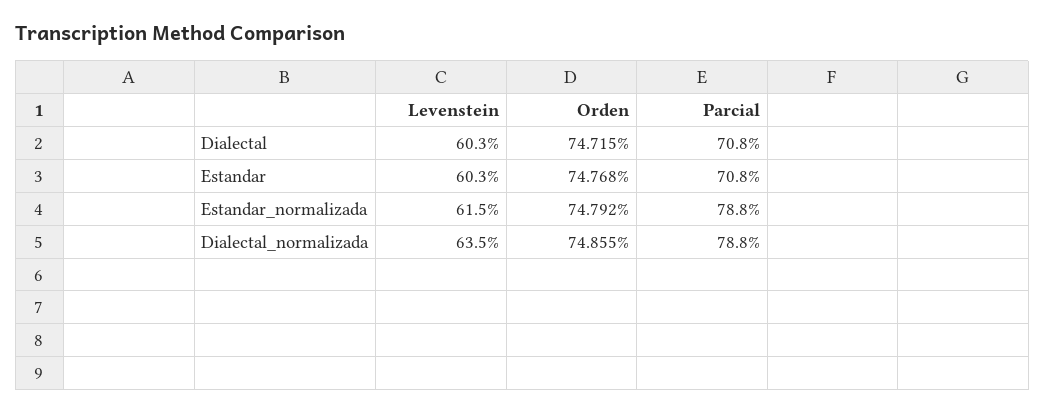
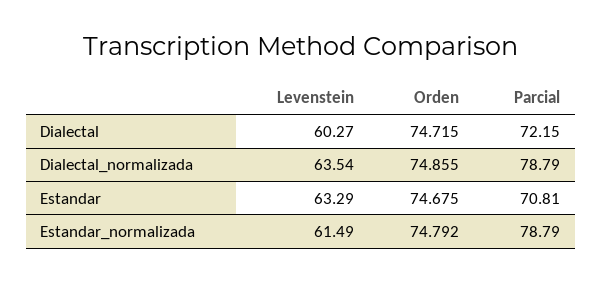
  {
    "Levenstein": {
      "Dialectal": 60.27,
-     "Estandar": 60.3,
+     "Estandar": 63.29,
      "Estandar_normalizada": 61.49,
      "Dialectal_normalizada": 63.54
    },
    "Orden": {
      "Dialectal": 74.715,
-     "Estandar": 74.768,
+     "Estandar": 74.675,
      "Estandar_normalizada": 74.792,
      "Dialectal_normalizada": 74.855
    },
    "Parcial": {
-     "Dialectal": 70.8,
+     "Dialectal": 72.15,
      "Estandar": 70.81,
      "Estandar_normalizada": 78.79,
      "Dialectal_normalizada": 78.79
    }
  }

